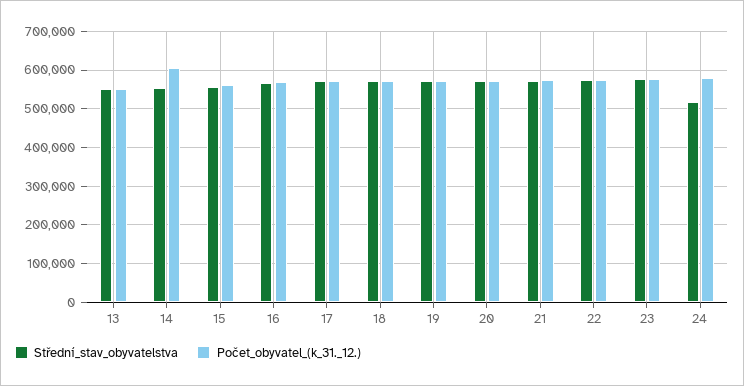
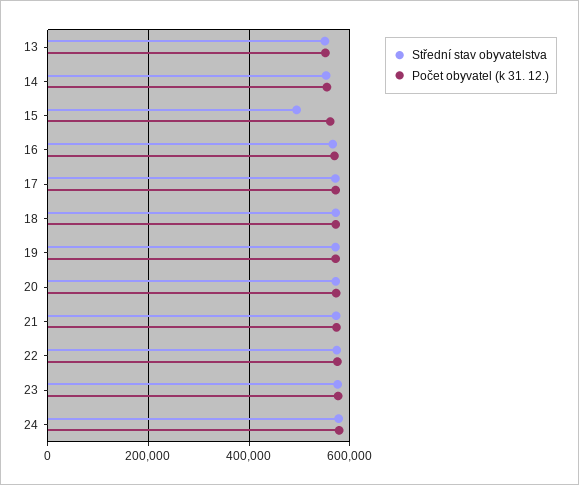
  {
    "Střední_stav_obyvatelstva": {
      "13": 560000,
      "14": 560000,
-     "15": 560000,
+     "15": 500000,
      "16": 560000,
      "17": 580000,
      "18": 580000,
      "19": 580000,
      "20": 580000,
      "21": 580000,
      "22": 580000,
      "23": 580000,
-     "24": 520000
+     "24": 580000
    },
    "Počet_obyvatel_(k_31._12.)": {
      "13": 560000,
-     "14": 600000,
+     "14": 560000,
      "15": 560000,
      "16": 560000,
      "17": 580000,
      "18": 580000,
      "19": 580000,
      "20": 580000,
      "21": 580000,
      "22": 580000,
      "23": 580000,
      "24": 580000
    }
  }

